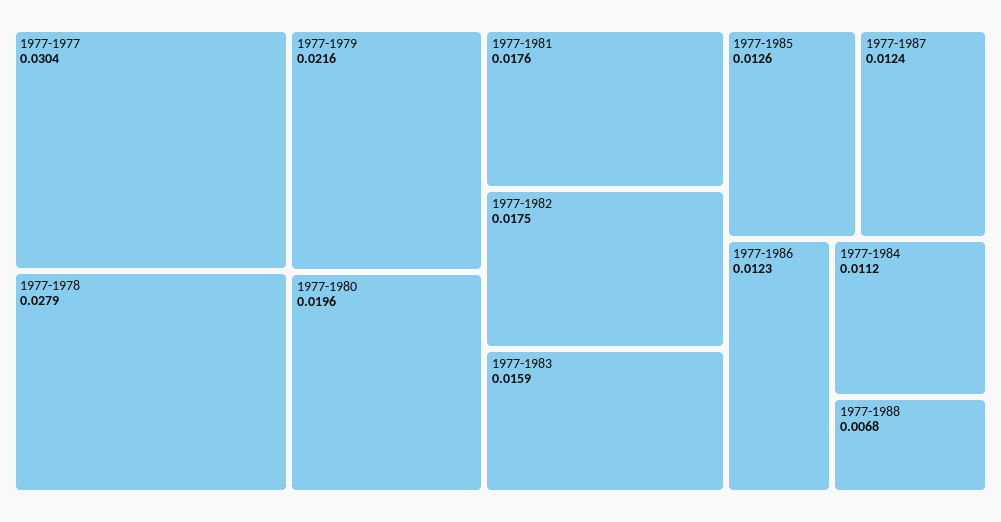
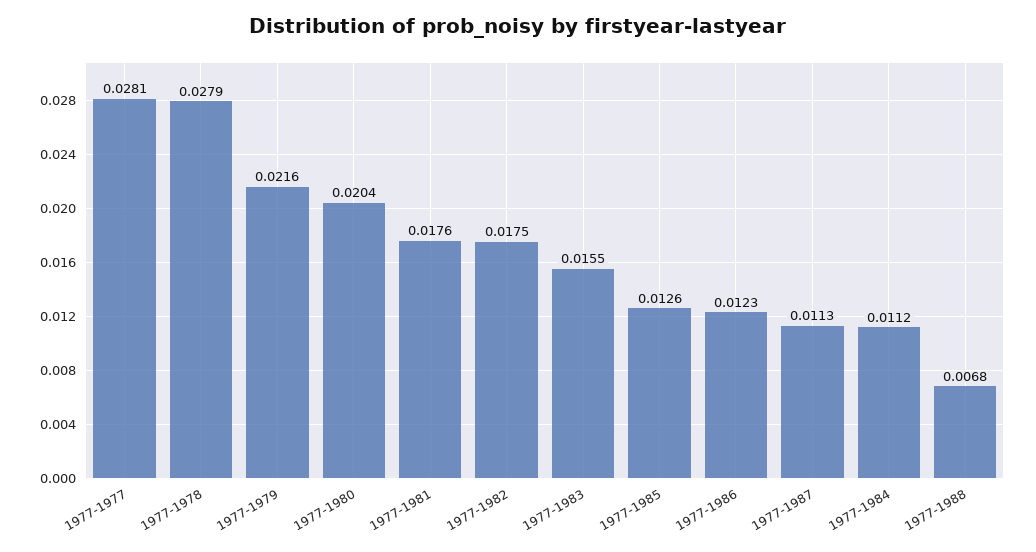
  {
-   "1977-1977": 0.0304,
+   "1977-1977": 0.0281,
    "1977-1978": 0.0279,
    "1977-1979": 0.0216,
-   "1977-1980": 0.0196,
+   "1977-1980": 0.0204,
    "1977-1981": 0.0176,
    "1977-1982": 0.0175,
-   "1977-1983": 0.0159,
+   "1977-1983": 0.0155,
    "1977-1985": 0.0126,
-   "1977-1987": 0.0124,
+   "1977-1987": 0.0113,
    "1977-1986": 0.0123,
    "1977-1984": 0.0112,
    "1977-1988": 0.0068
  }

